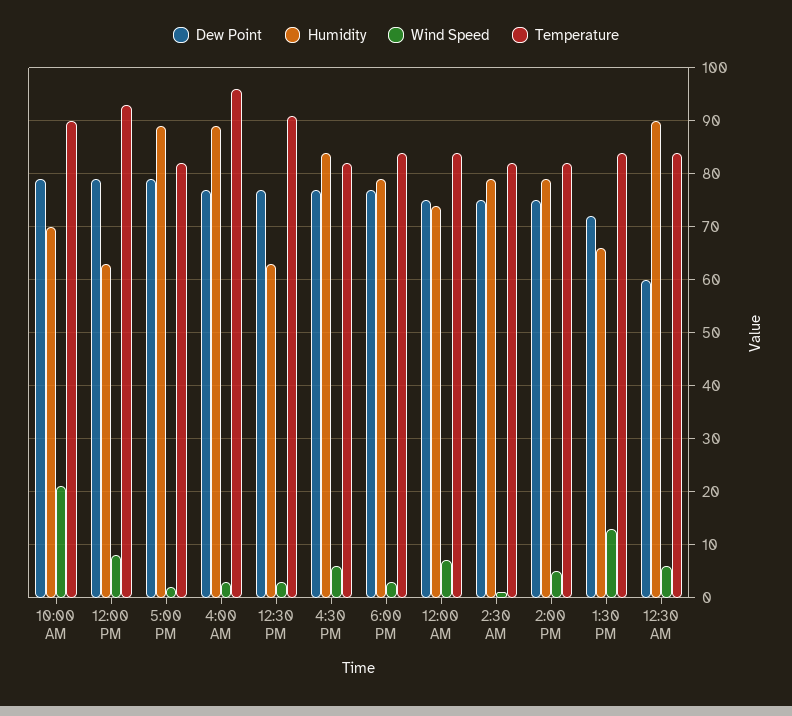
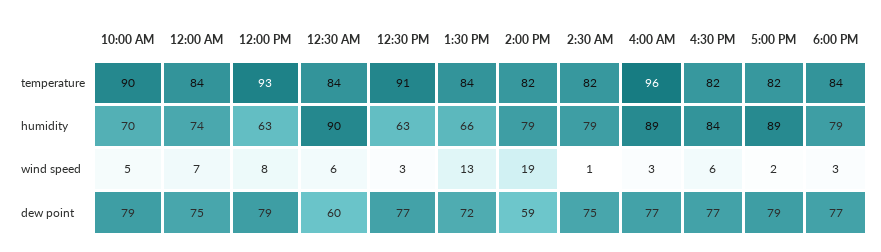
  {
    "Dew Point": {
      "10:00 AM": 79,
      "12:00 PM": 79,
      "5:00 PM": 79,
      "4:00 AM": 77,
      "12:30 PM": 77,
      "4:30 PM": 77,
      "6:00 PM": 77,
      "12:00 AM": 75,
      "2:30 AM": 75,
-     "2:00 PM": 75,
+     "2:00 PM": 59,
      "1:30 PM": 72,
      "12:30 AM": 60
    },
    "Humidity": {
      "10:00 AM": 70,
      "12:00 PM": 63,
      "5:00 PM": 89,
      "4:00 AM": 89,
      "12:30 PM": 63,
      "4:30 PM": 84,
      "6:00 PM": 79,
      "12:00 AM": 74,
      "2:30 AM": 79,
      "2:00 PM": 79,
      "1:30 PM": 66,
      "12:30 AM": 90
    },
    "Wind Speed": {
-     "10:00 AM": 20,
+     "10:00 AM": 5,
      "12:00 PM": 8,
      "5:00 PM": 2,
      "4:00 AM": 3,
      "12:30 PM": 3,
      "4:30 PM": 6,
      "6:00 PM": 3,
      "12:00 AM": 7,
      "2:30 AM": 1,
-     "2:00 PM": 5,
+     "2:00 PM": 19,
      "1:30 PM": 13,
      "12:30 AM": 6
    },
    "Temperature": {
      "10:00 AM": 90,
      "12:00 PM": 93,
      "5:00 PM": 82,
      "4:00 AM": 96,
      "12:30 PM": 91,
      "4:30 PM": 82,
      "6:00 PM": 84,
      "12:00 AM": 84,
      "2:30 AM": 82,
      "2:00 PM": 82,
      "1:30 PM": 84,
      "12:30 AM": 84
    }
  }

